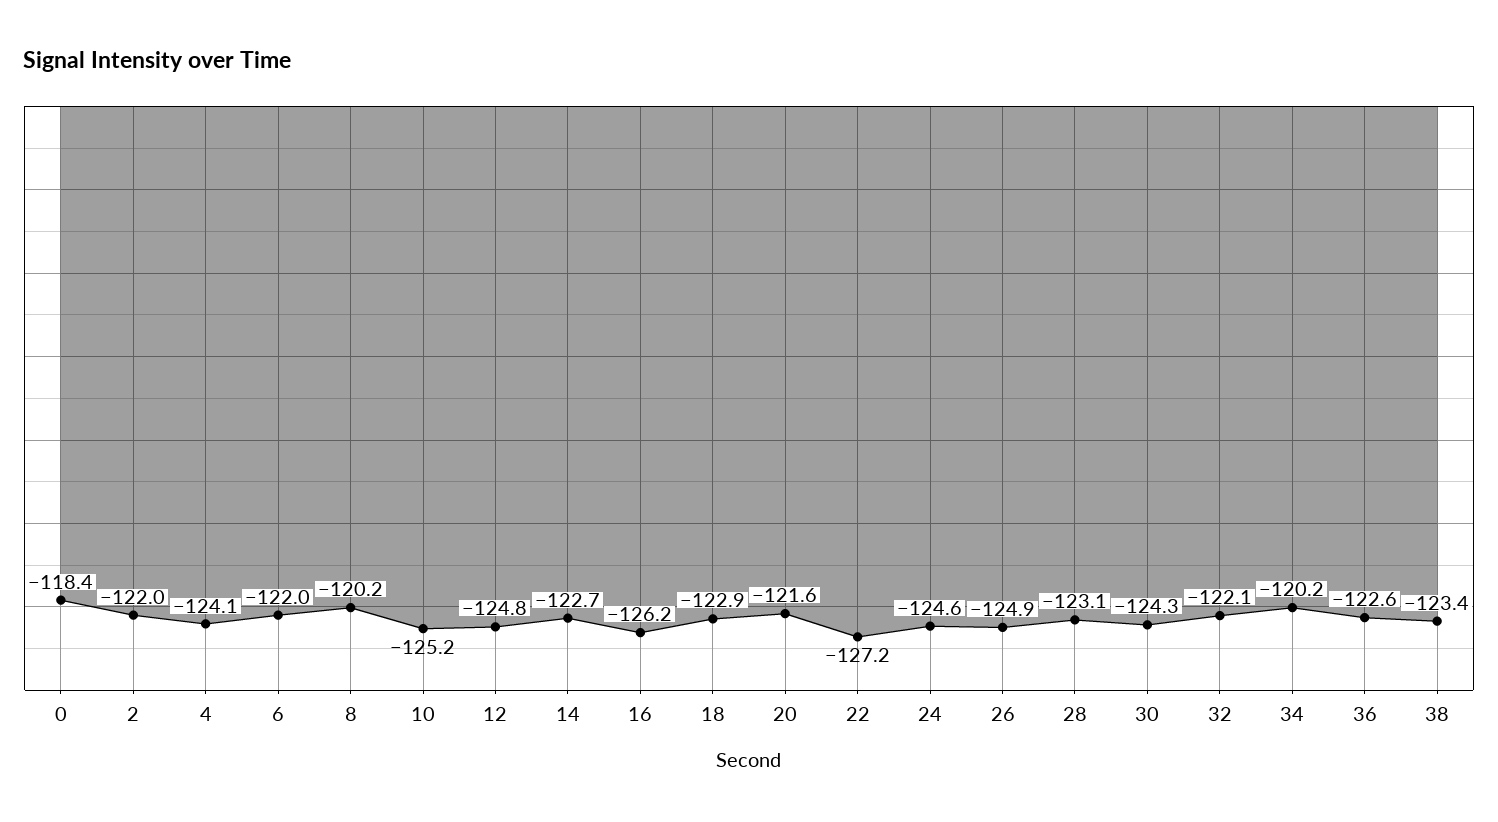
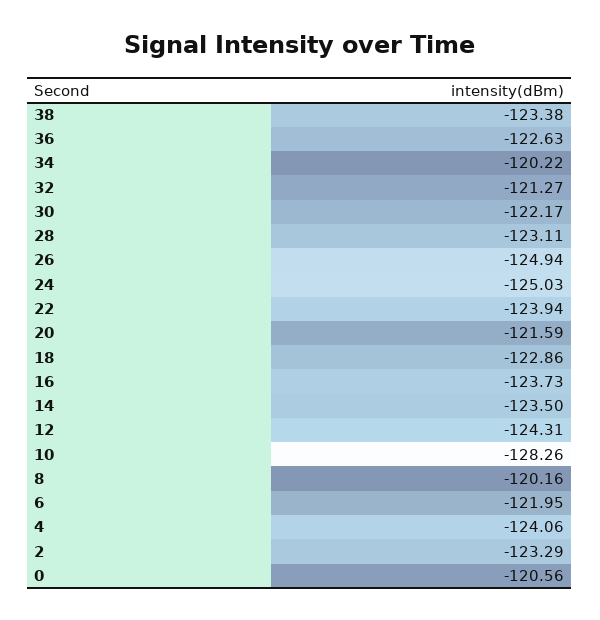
  {
-   "0": -118.4,
+   "0": -120.56,
-   "2": -122,
+   "2": -123.29,
    "4": -124.06,
    "6": -121.95,
    "8": -120.16,
-   "10": -125.2,
+   "10": -128.26,
-   "12": -124.8,
+   "12": -124.31,
-   "14": -122.7,
+   "14": -123.5,
-   "16": -126.2,
+   "16": -123.73,
    "18": -122.86,
    "20": -121.59,
-   "22": -127.2,
+   "22": -123.94,
-   "24": -124.6,
+   "24": -125.03,
    "26": -124.94,
    "28": -123.11,
-   "30": -124.3,
+   "30": -122.17,
-   "32": -122.1,
+   "32": -121.27,
    "34": -120.22,
    "36": -122.63,
    "38": -123.38
  }

